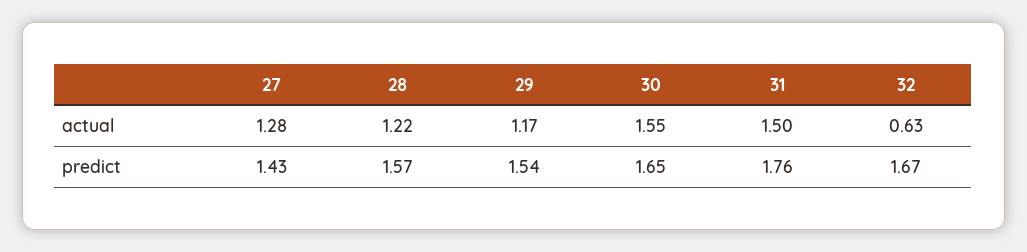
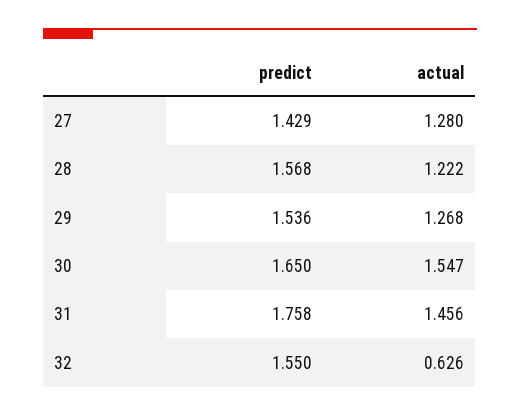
  {
    "27": {
      "actual": 1.28,
      "predict": 1.429
    },
    "28": {
      "actual": 1.222,
      "predict": 1.568
    },
    "29": {
-     "actual": 1.17,
+     "actual": 1.268,
      "predict": 1.536
    },
    "30": {
      "actual": 1.547,
      "predict": 1.65
    },
    "31": {
-     "actual": 1.5,
+     "actual": 1.456,
      "predict": 1.758
    },
    "32": {
      "actual": 0.626,
-     "predict": 1.67
+     "predict": 1.55
    }
  }

